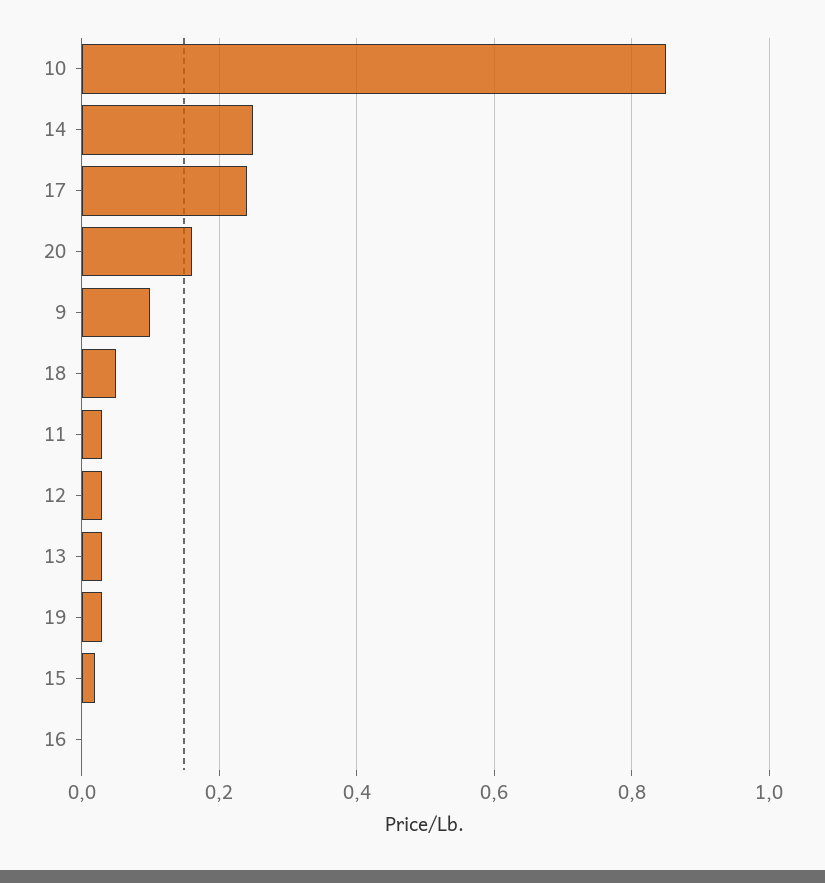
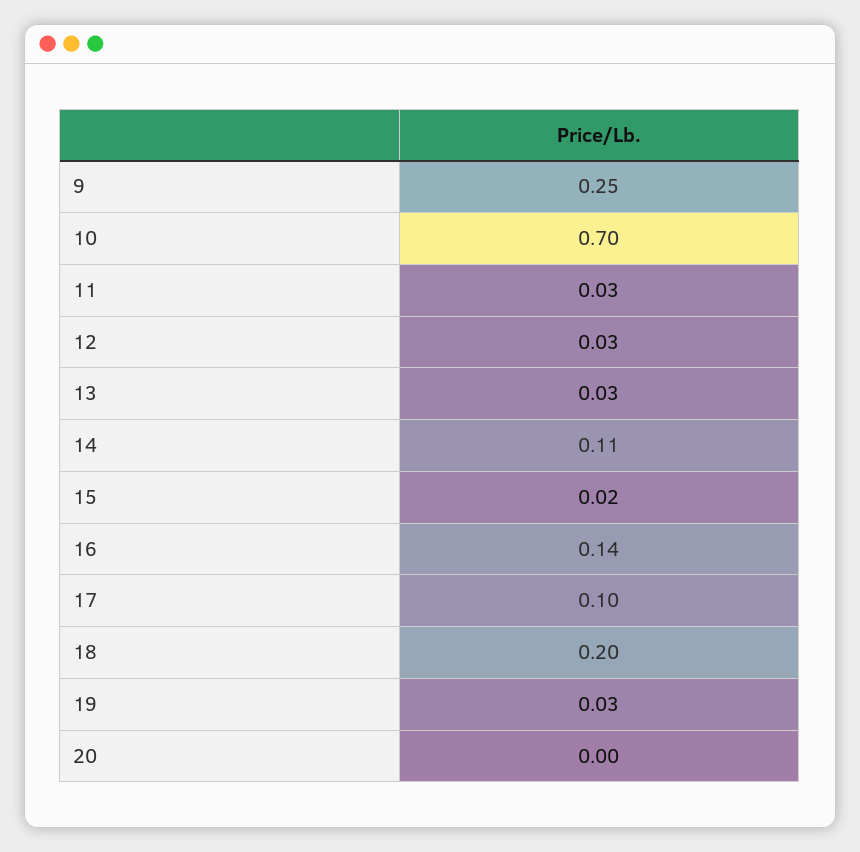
  {
-   "10": 0.85,
+   "10": 0.7,
-   "14": 0.25,
+   "14": 0.11,
-   "17": 0.25,
+   "17": 0.1,
-   "20": 0.15,
+   "20": 0,
-   "9": 0.1,
+   "9": 0.25,
-   "18": 0.05,
+   "18": 0.2,
    "11": 0.03,
    "12": 0.03,
    "13": 0.03,
    "19": 0.03,
    "15": 0.02,
-   "16": 0
+   "16": 0.14
  }

